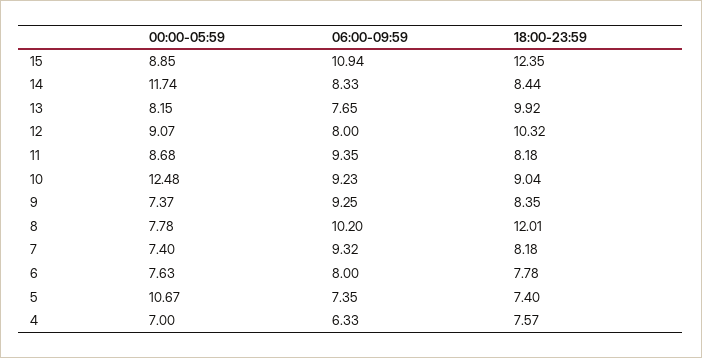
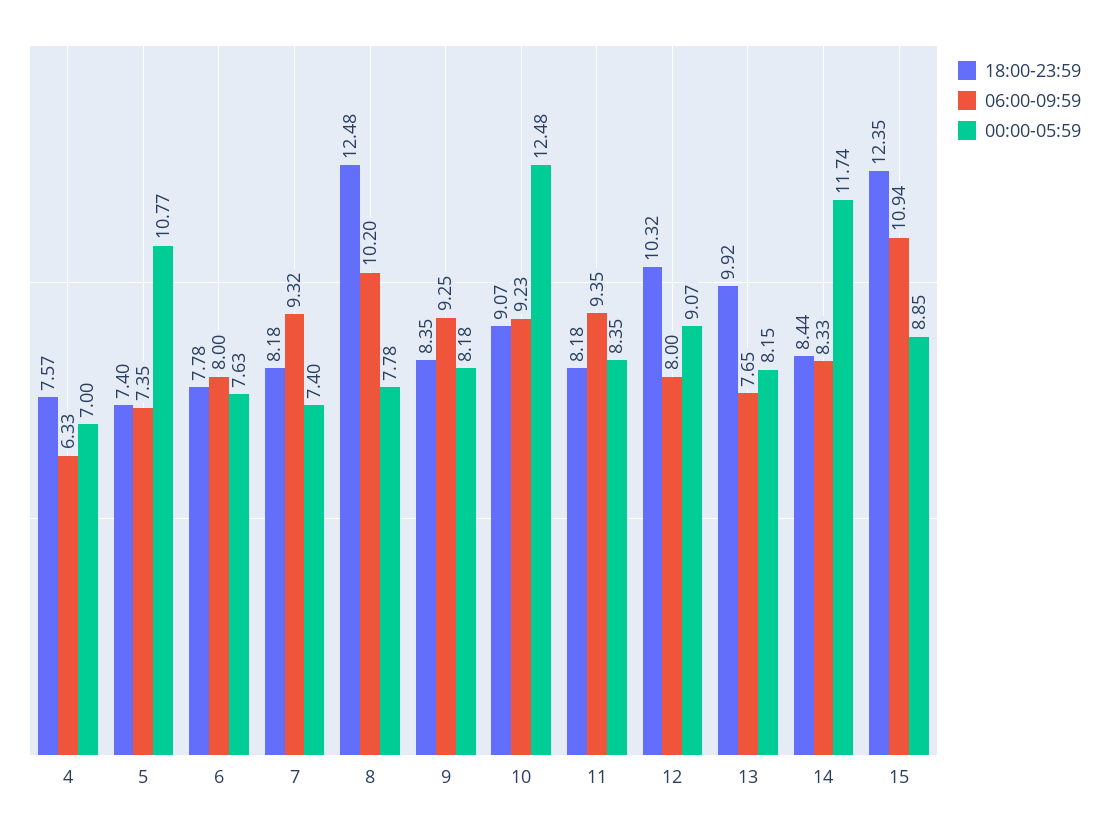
  {
    "00:00-05:59": {
      "15": 8.85,
      "14": 11.74,
      "13": 8.15,
      "12": 9.07,
-     "11": 8.68,
+     "11": 8.35,
      "10": 12.48,
-     "9": 7.37,
+     "9": 8.18,
      "8": 7.78,
      "7": 7.4,
      "6": 7.63,
-     "5": 10.67,
+     "5": 10.77,
      "4": 7
    },
    "06:00-09:59": {
      "15": 10.94,
      "14": 8.33,
      "13": 7.65,
      "12": 8,
      "11": 9.35,
      "10": 9.23,
      "9": 9.25,
      "8": 10.2,
      "7": 9.32,
      "6": 8,
      "5": 7.35,
      "4": 6.33
    },
    "18:00-23:59": {
      "15": 12.35,
      "14": 8.44,
      "13": 9.92,
      "12": 10.32,
      "11": 8.18,
-     "10": 9.04,
+     "10": 9.07,
      "9": 8.35,
-     "8": 12.01,
+     "8": 12.48,
      "7": 8.18,
      "6": 7.78,
      "5": 7.4,
      "4": 7.57
    }
  }

